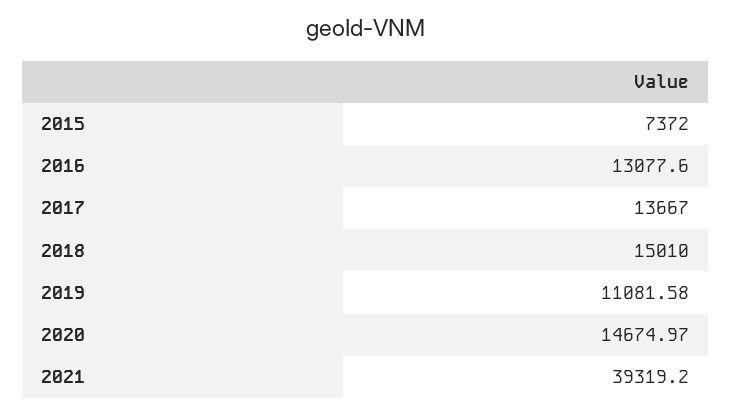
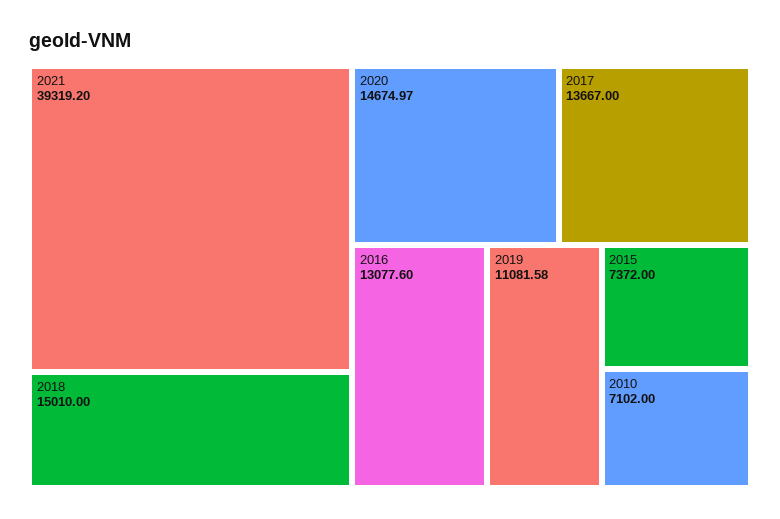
  {
    "2015": 7372,
    "2016": 13077.6,
    "2017": 13667,
    "2018": 15010,
    "2019": 11081.58,
    "2020": 14674.97,
-   "2021": 39319.2
+   "2021": 39319.2,
+   "2010": 7102
  }

